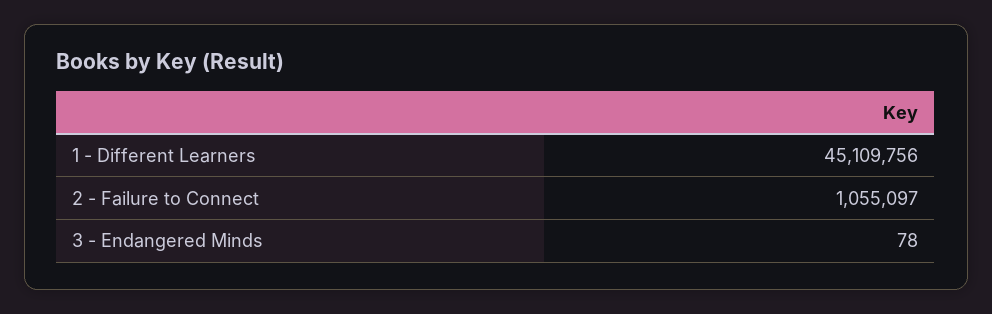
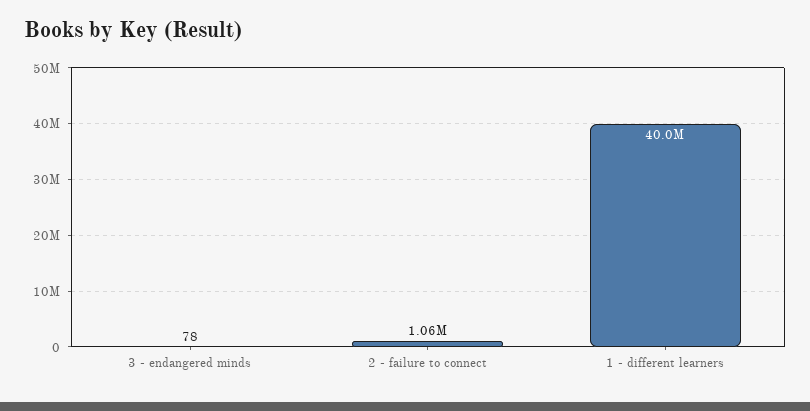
  {
-   "1 - Different Learners": 45109756,
+   "1 - Different Learners": 40000000,
    "2 - Failure to Connect": 1055097,
    "3 - Endangered Minds": 78
  }

